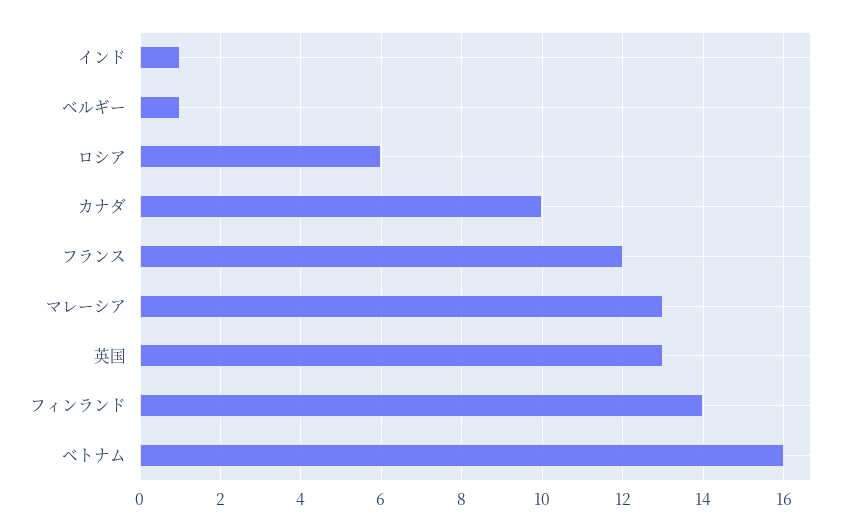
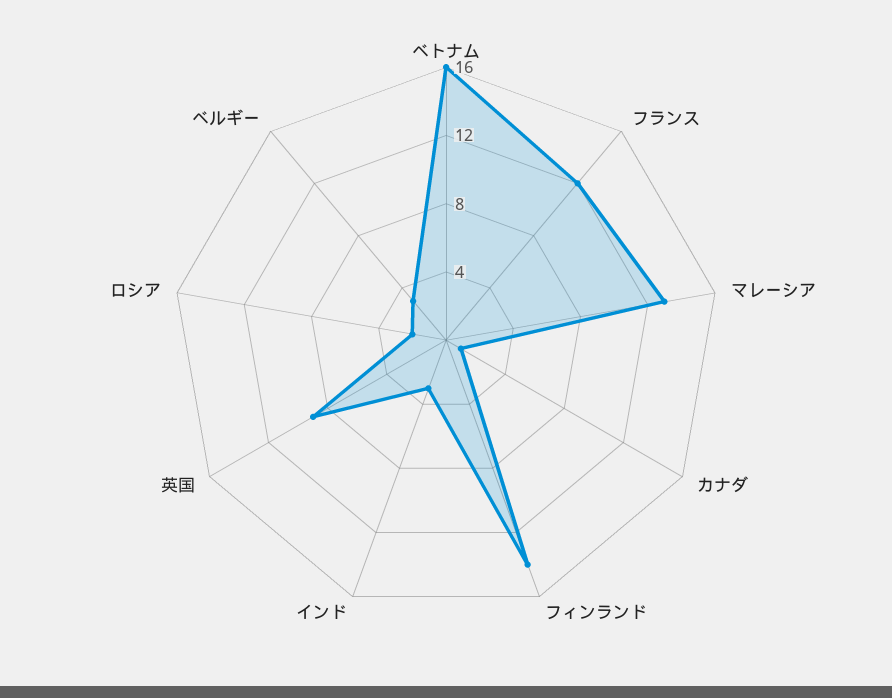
  {
-   "インド": 1,
+   "インド": 3,
-   "ベルギー": 1,
+   "ベルギー": 3,
-   "ロシア": 6,
+   "ロシア": 2,
-   "カナダ": 10,
+   "カナダ": 1,
    "フランス": 12,
    "マレーシア": 13,
-   "英国": 13,
+   "英国": 9,
    "フィンランド": 14,
    "ベトナム": 16
  }

